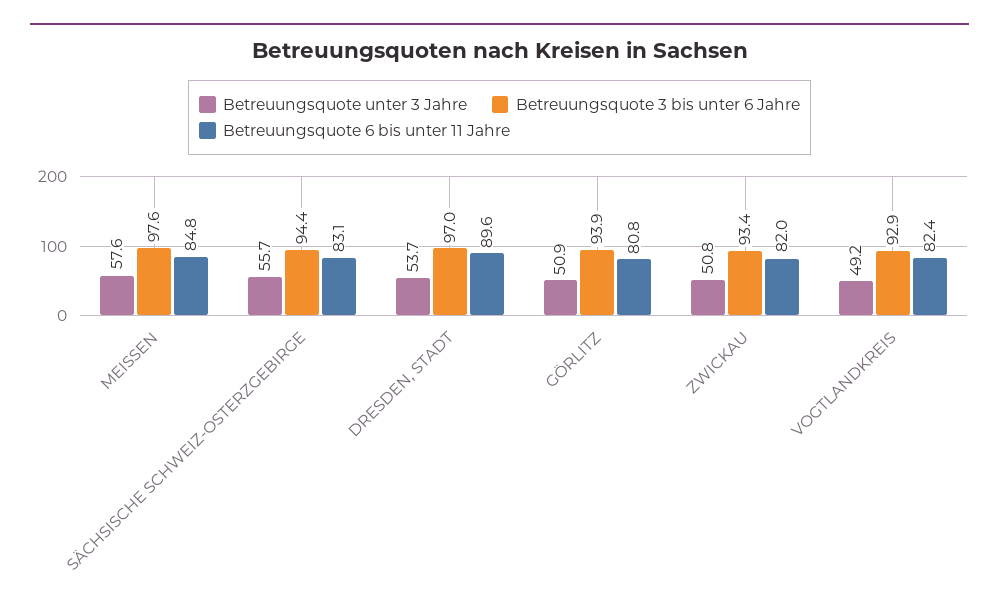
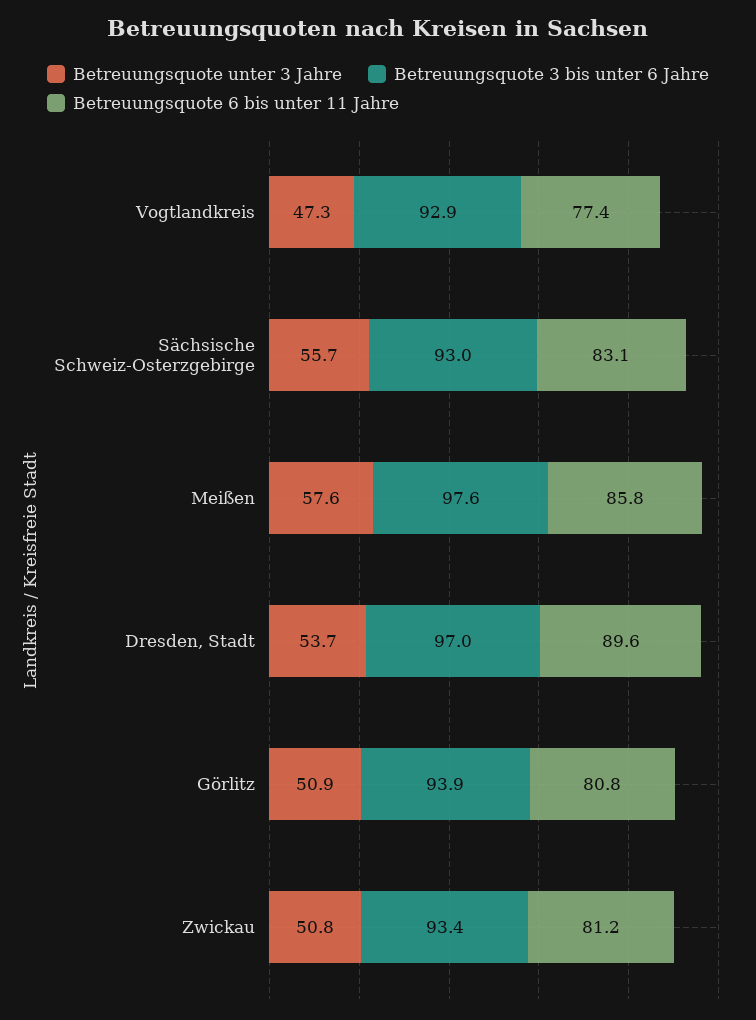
  {
    "Betreuungsquote unter 3 Jahre": {
      "MEISSEN": 57.6,
      "SÄCHSISCHE SCHWEIZ-OSTERZGEBIRGE": 55.7,
      "DRESDEN, STADT": 53.7,
      "GÖRLITZ": 50.9,
      "ZWICKAU": 50.8,
-     "VOGTLANDKREIS": 49.2
+     "VOGTLANDKREIS": 47.3
    },
    "Betreuungsquote 3 bis unter 6 Jahre": {
      "MEISSEN": 97.6,
-     "SÄCHSISCHE SCHWEIZ-OSTERZGEBIRGE": 94.4,
+     "SÄCHSISCHE SCHWEIZ-OSTERZGEBIRGE": 93,
      "DRESDEN, STADT": 97,
      "GÖRLITZ": 93.9,
      "ZWICKAU": 93.4,
      "VOGTLANDKREIS": 92.9
    },
    "Betreuungsquote 6 bis unter 11 Jahre": {
-     "MEISSEN": 84.8,
+     "MEISSEN": 85.8,
      "SÄCHSISCHE SCHWEIZ-OSTERZGEBIRGE": 83.1,
      "DRESDEN, STADT": 89.6,
      "GÖRLITZ": 80.8,
-     "ZWICKAU": 82,
+     "ZWICKAU": 81.2,
-     "VOGTLANDKREIS": 82.4
+     "VOGTLANDKREIS": 77.4
    }
  }

